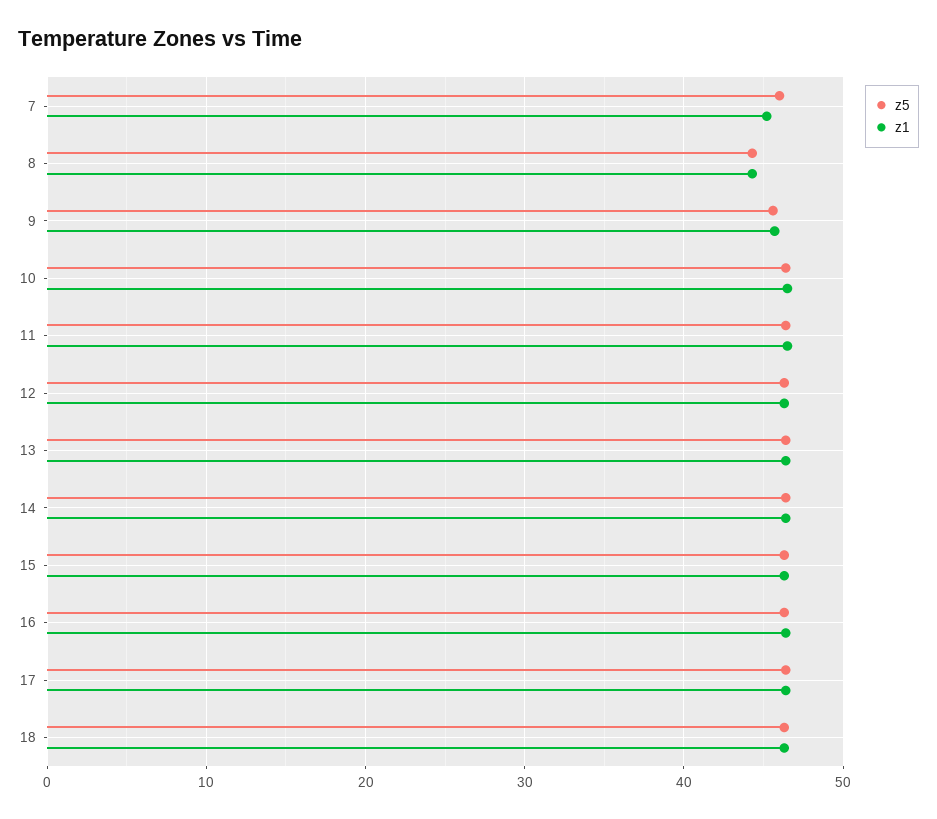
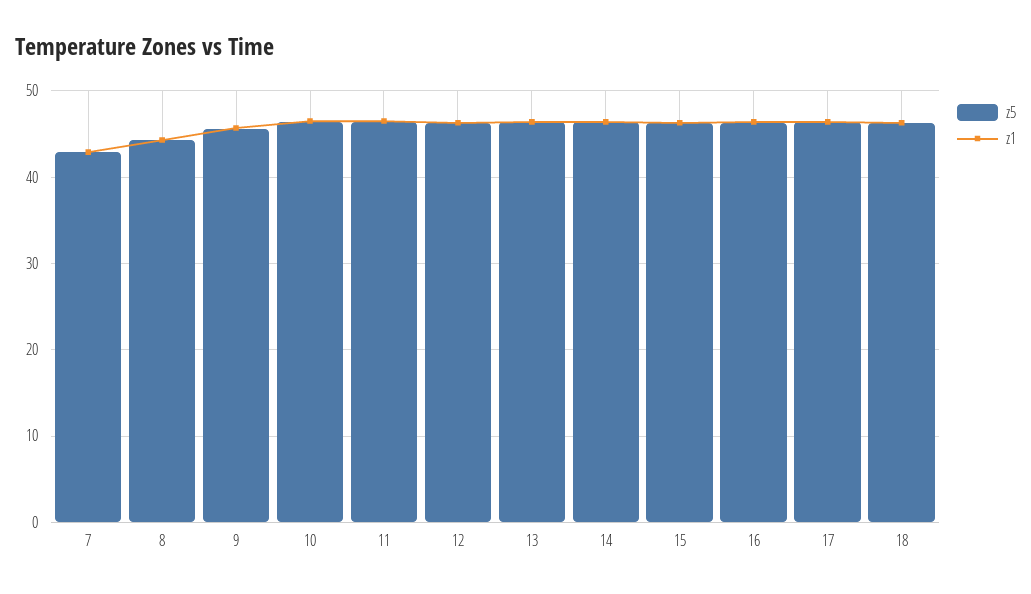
  {
    "z5": {
-     "7": 46,
+     "7": 43,
      "8": 44,
      "9": 46,
      "10": 46,
      "11": 46,
      "12": 46,
      "13": 46,
      "14": 46,
      "15": 46,
      "16": 46,
      "17": 46,
      "18": 46
    },
    "z1": {
-     "7": 45,
+     "7": 43,
      "8": 44,
      "9": 46,
      "10": 47,
      "11": 47,
      "12": 46,
      "13": 46,
      "14": 46,
      "15": 46,
      "16": 46,
      "17": 46,
      "18": 46
    }
  }

